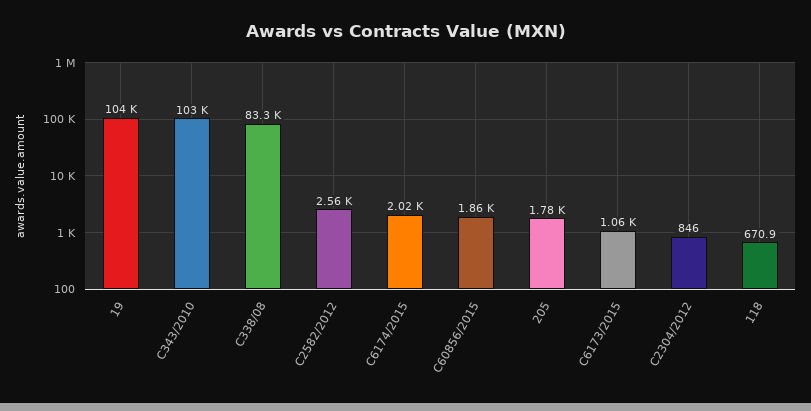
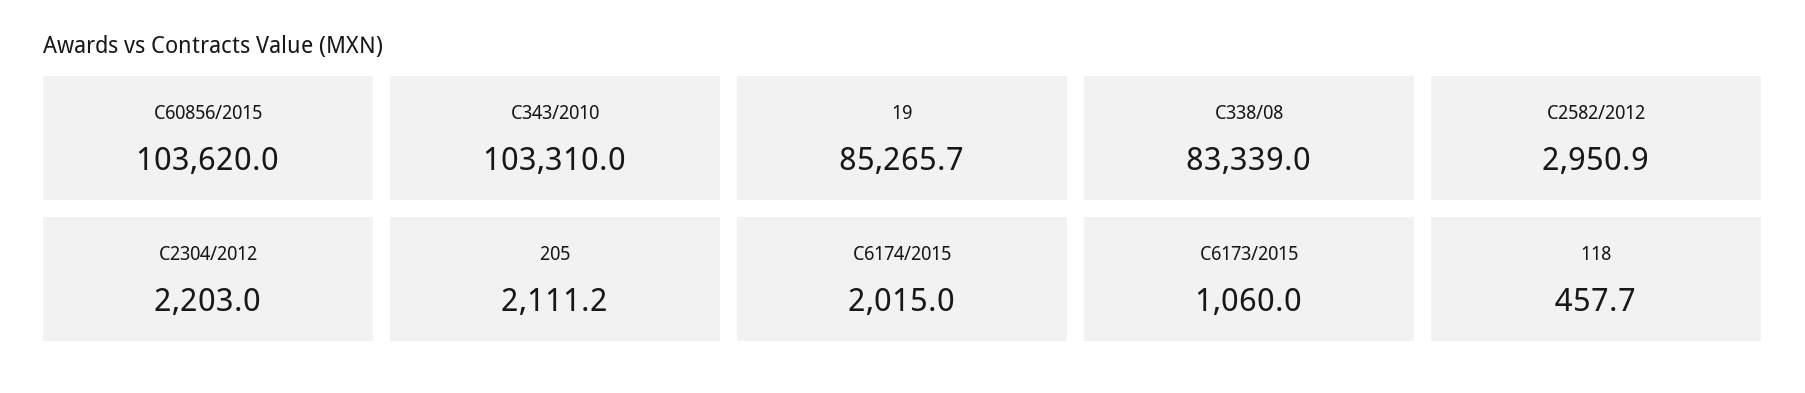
  {
-   "19": 104000,
+   "19": 85265.7,
    "C343/2010": 103310,
    "C338/08": 83339,
-   "C2582/2012": 2560,
+   "C2582/2012": 2950.9,
    "C6174/2015": 2015,
-   "C60856/2015": 1860,
+   "C60856/2015": 103620,
-   "205": 1780,
+   "205": 2111.2,
    "C6173/2015": 1060,
-   "C2304/2012": 846,
+   "C2304/2012": 2203,
-   "118": 670.9
+   "118": 457.7
  }

